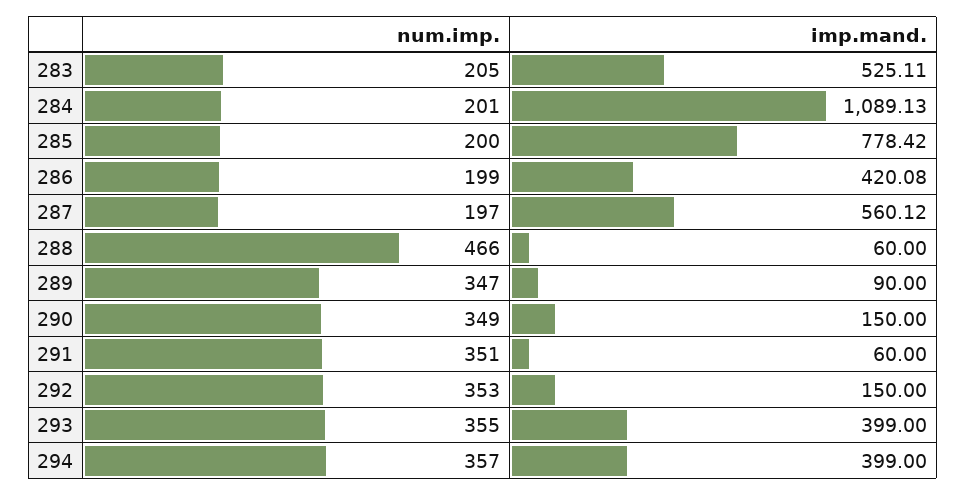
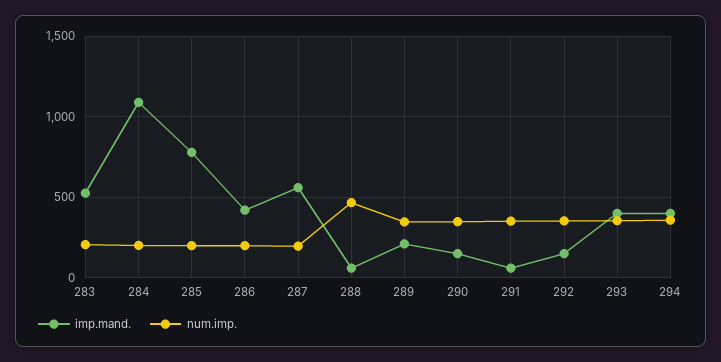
  {
    "num.imp.": {
      "283": 205,
      "284": 201,
      "285": 200,
      "286": 199,
      "287": 197,
      "288": 466,
      "289": 347,
      "290": 349,
      "291": 351,
      "292": 353,
      "293": 355,
      "294": 357
    },
    "imp.mand.": {
      "283": 525.11,
      "284": 1089.13,
      "285": 778.42,
      "286": 420.08,
      "287": 560.12,
      "288": 60,
-     "289": 90,
+     "289": 200,
      "290": 150,
      "291": 60,
      "292": 150,
      "293": 399,
      "294": 399
    }
  }

